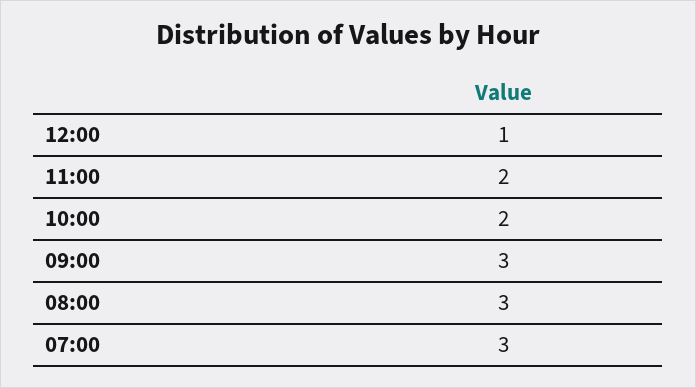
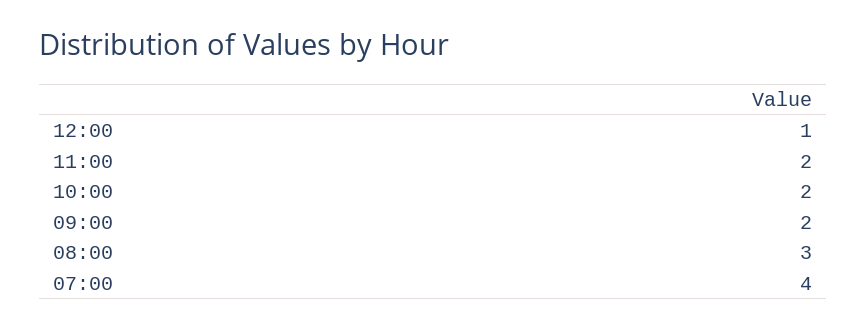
  {
    "12:00": 1,
    "11:00": 2,
    "10:00": 2,
-   "09:00": 3,
+   "09:00": 2,
    "08:00": 3,
-   "07:00": 3
+   "07:00": 4
  }

